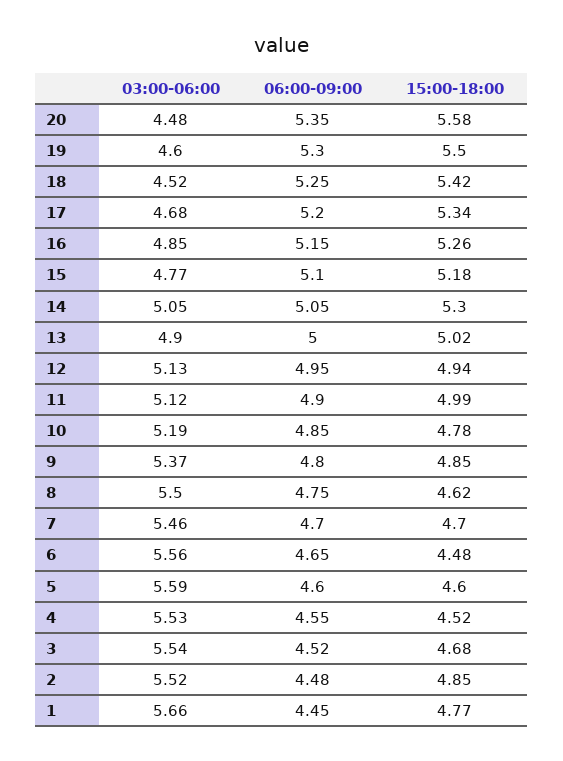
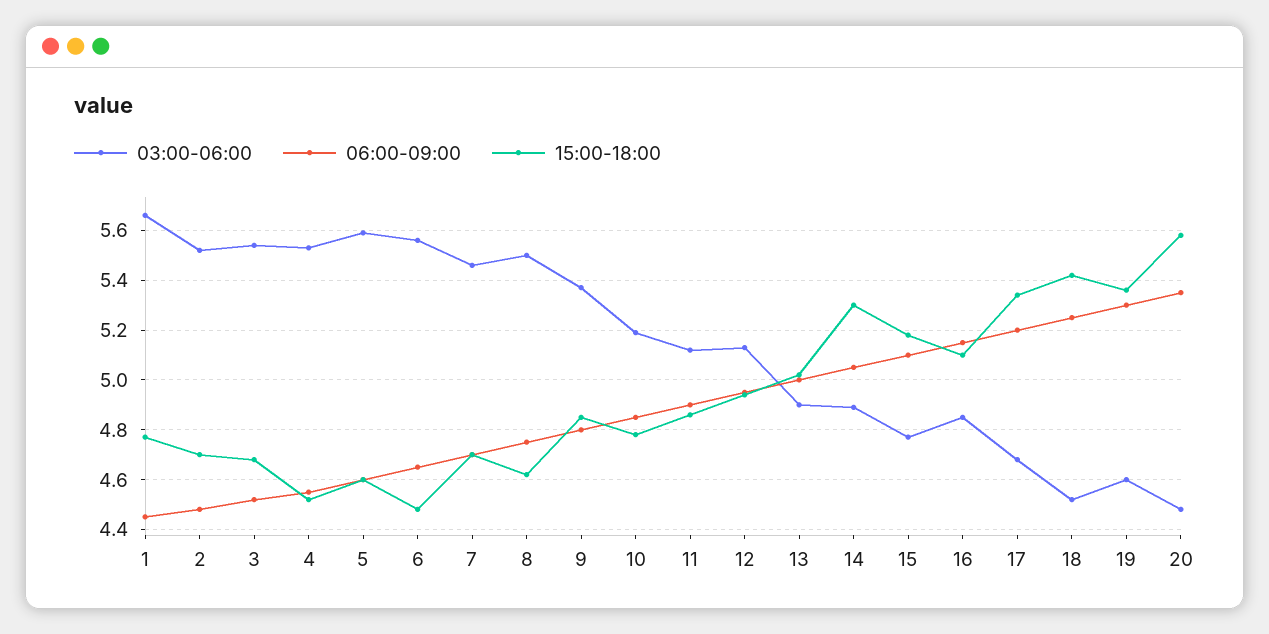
  {
    "03:00-06:00": {
      "20": 4.48,
      "19": 4.6,
      "18": 4.52,
      "17": 4.68,
      "16": 4.85,
      "15": 4.77,
-     "14": 5.05,
+     "14": 4.9,
      "13": 4.9,
      "12": 5.13,
      "11": 5.12,
      "10": 5.19,
      "9": 5.37,
      "8": 5.5,
      "7": 5.46,
      "6": 5.56,
      "5": 5.59,
      "4": 5.53,
      "3": 5.54,
      "2": 5.52,
      "1": 5.66
    },
    "06:00-09:00": {
      "20": 5.35,
      "19": 5.3,
      "18": 5.25,
      "17": 5.2,
      "16": 5.15,
      "15": 5.1,
      "14": 5.05,
      "13": 5,
      "12": 4.95,
      "11": 4.9,
      "10": 4.85,
      "9": 4.8,
      "8": 4.75,
      "7": 4.7,
      "6": 4.65,
      "5": 4.6,
      "4": 4.55,
      "3": 4.52,
      "2": 4.48,
      "1": 4.45
    },
    "15:00-18:00": {
      "20": 5.58,
-     "19": 5.5,
+     "19": 5.35,
      "18": 5.42,
      "17": 5.34,
-     "16": 5.26,
+     "16": 5.1,
      "15": 5.18,
      "14": 5.3,
      "13": 5.02,
      "12": 4.94,
-     "11": 4.99,
+     "11": 4.85,
      "10": 4.78,
      "9": 4.85,
      "8": 4.62,
      "7": 4.7,
      "6": 4.48,
      "5": 4.6,
      "4": 4.52,
      "3": 4.68,
-     "2": 4.85,
+     "2": 4.7,
      "1": 4.77
    }
  }

